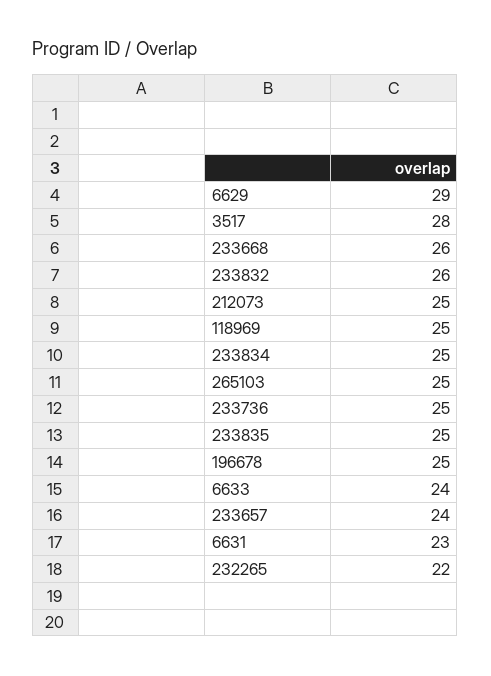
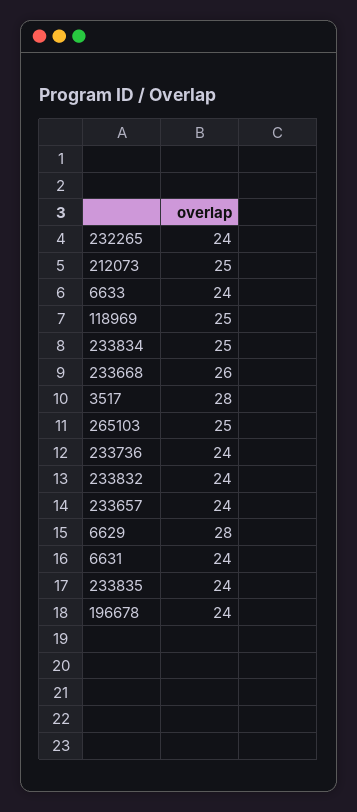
  {
-   "6629": 29,
+   "6629": 28,
    "3517": 28,
    "233668": 26,
-   "233832": 26,
+   "233832": 24,
    "212073": 25,
    "118969": 25,
    "233834": 25,
    "265103": 25,
-   "233736": 25,
+   "233736": 24,
-   "233835": 25,
+   "233835": 24,
-   "196678": 25,
+   "196678": 24,
    "6633": 24,
    "233657": 24,
-   "6631": 23,
+   "6631": 24,
-   "232265": 22
+   "232265": 24
  }

